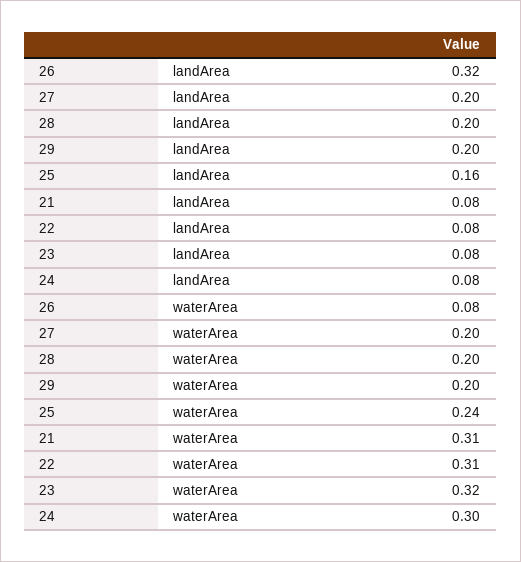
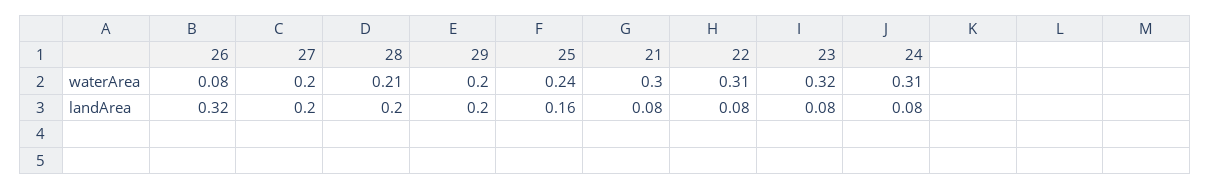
  {
    "26": {
      "landArea": 0.32,
      "waterArea": 0.08
    },
    "27": {
      "landArea": 0.2,
      "waterArea": 0.2
    },
    "28": {
      "landArea": 0.2,
-     "waterArea": 0.2
+     "waterArea": 0.21
    },
    "29": {
      "landArea": 0.2,
      "waterArea": 0.2
    },
    "25": {
      "landArea": 0.16,
      "waterArea": 0.24
    },
    "21": {
      "landArea": 0.08,
-     "waterArea": 0.31
+     "waterArea": 0.3
    },
    "22": {
      "landArea": 0.08,
      "waterArea": 0.31
    },
    "23": {
      "landArea": 0.08,
      "waterArea": 0.32
    },
    "24": {
      "landArea": 0.08,
-     "waterArea": 0.3
+     "waterArea": 0.31
    }
  }

